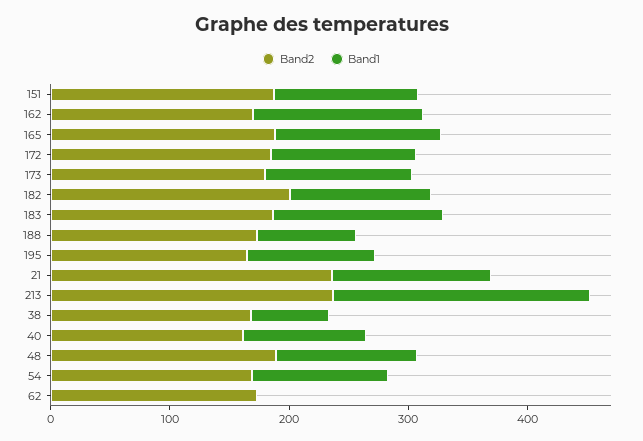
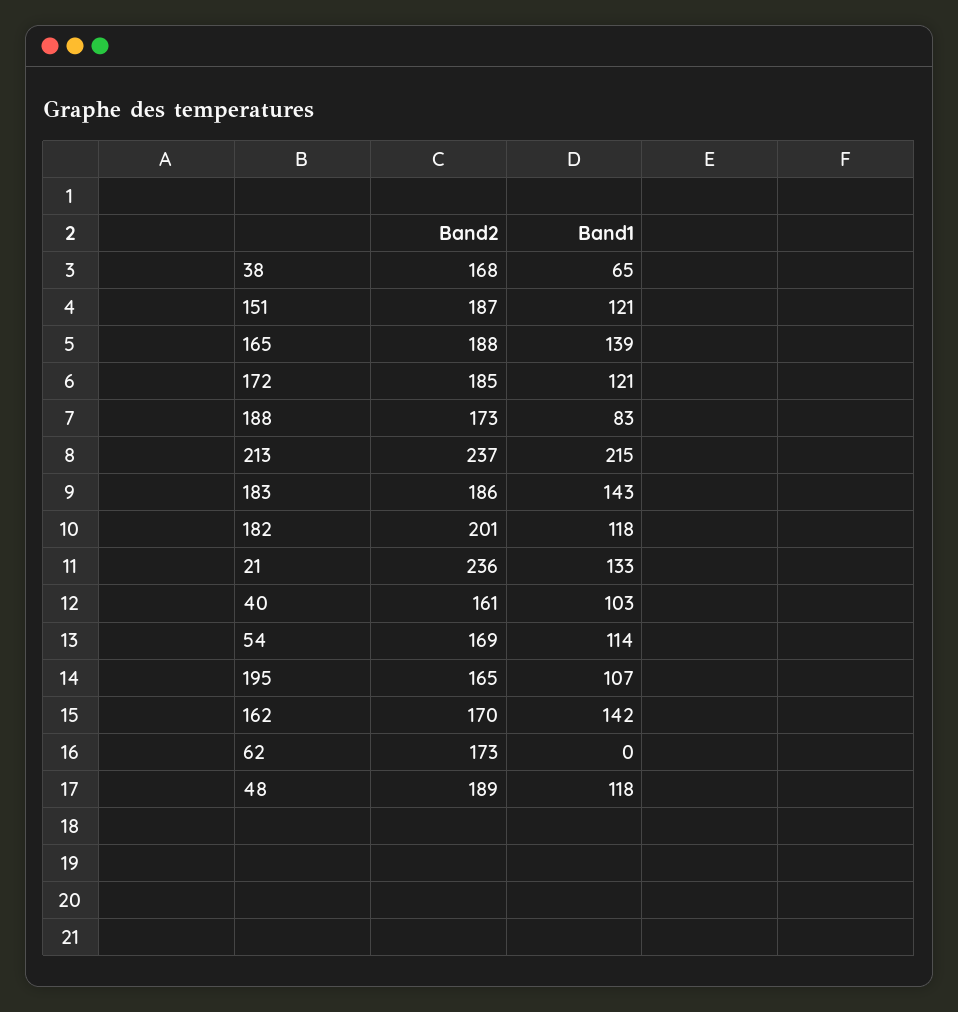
  {
    "Band2": {
      "151": 187,
      "162": 170,
      "165": 188,
      "172": 185,
-     "173": 180,
      "182": 201,
      "183": 186,
      "188": 173,
      "195": 165,
      "21": 236,
      "213": 237,
      "38": 168,
      "40": 161,
      "48": 189,
      "54": 169,
      "62": 173
    },
    "Band1": {
      "151": 121,
      "162": 142,
      "165": 139,
      "172": 121,
-     "173": 120,
      "182": 118,
      "183": 143,
      "188": 83,
      "195": 107,
      "21": 133,
      "213": 215,
      "38": 65,
      "40": 103,
      "48": 118,
      "54": 114,
      "62": 0
    }
  }

